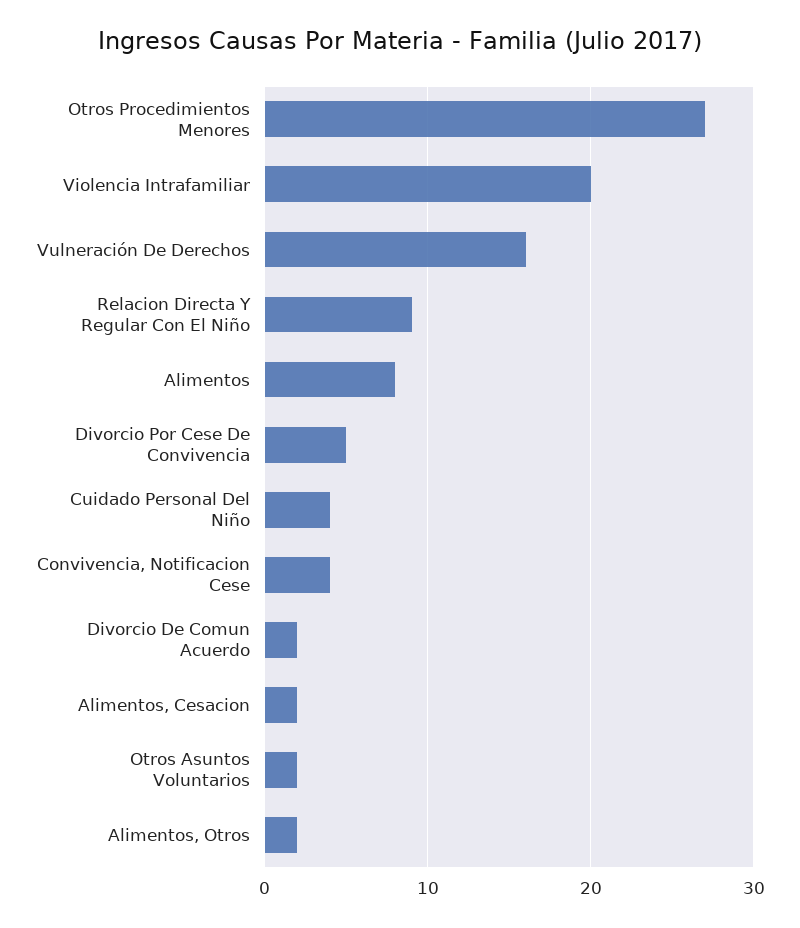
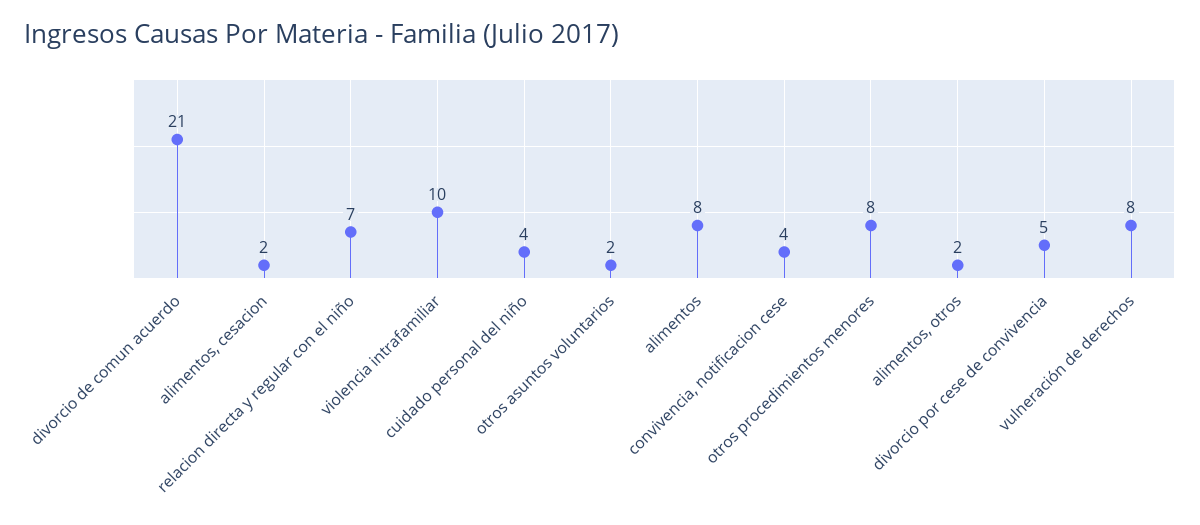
  {
-   "Otros Procedimientos Menores": 27,
+   "Otros Procedimientos Menores": 8,
-   "Violencia Intrafamiliar": 20,
+   "Violencia Intrafamiliar": 10,
-   "Vulneración De Derechos": 16,
+   "Vulneración De Derechos": 8,
-   "Relacion Directa Y Regular Con El Niño": 9,
+   "Relacion Directa Y Regular Con El Niño": 7,
    "Alimentos": 8,
    "Divorcio Por Cese De Convivencia": 5,
    "Cuidado Personal Del Niño": 4,
    "Convivencia, Notificacion Cese": 4,
-   "Divorcio De Comun Acuerdo": 2,
+   "Divorcio De Comun Acuerdo": 21,
    "Alimentos, Cesacion": 2,
    "Otros Asuntos Voluntarios": 2,
    "Alimentos, Otros": 2
  }

